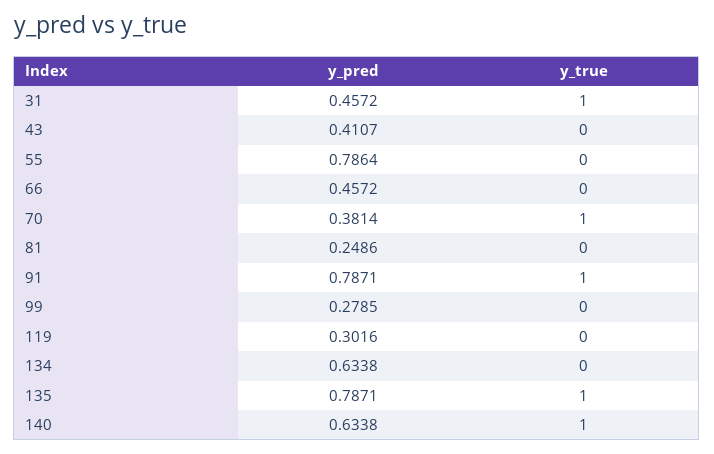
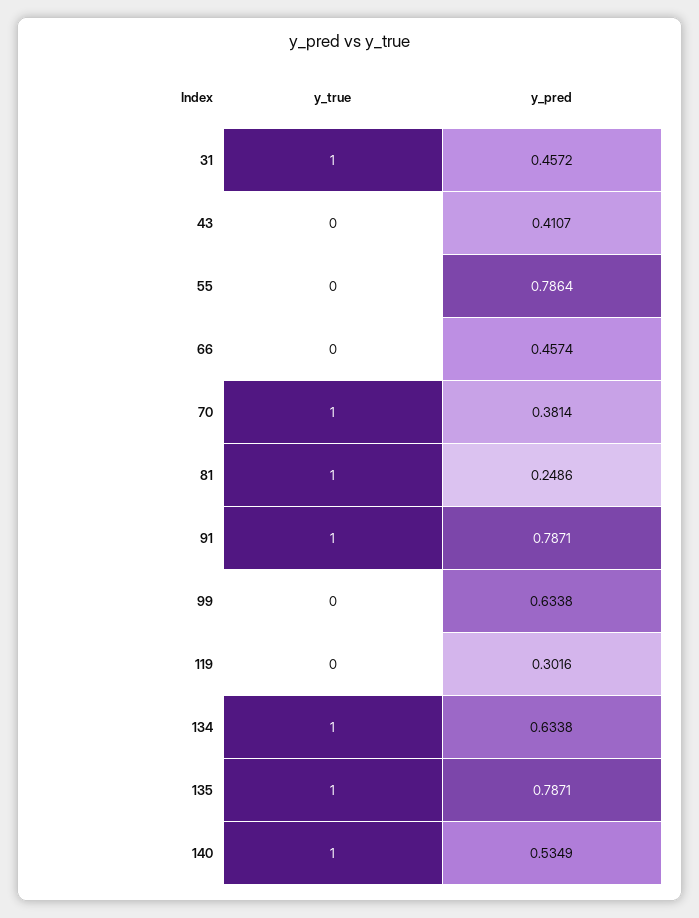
  {
    "y_pred": {
      "31": 0.4572,
      "43": 0.4107,
      "55": 0.7864,
-     "66": 0.4572,
+     "66": 0.4574,
      "70": 0.3814,
      "81": 0.2486,
      "91": 0.7871,
-     "99": 0.2785,
+     "99": 0.6338,
      "119": 0.3016,
      "134": 0.6338,
      "135": 0.7871,
-     "140": 0.6338
+     "140": 0.5349
    },
    "y_true": {
      "31": 1,
      "43": 0,
      "55": 0,
      "66": 0,
      "70": 1,
-     "81": 0,
+     "81": 1,
      "91": 1,
      "99": 0,
      "119": 0,
-     "134": 0,
+     "134": 1,
      "135": 1,
      "140": 1
    }
  }

